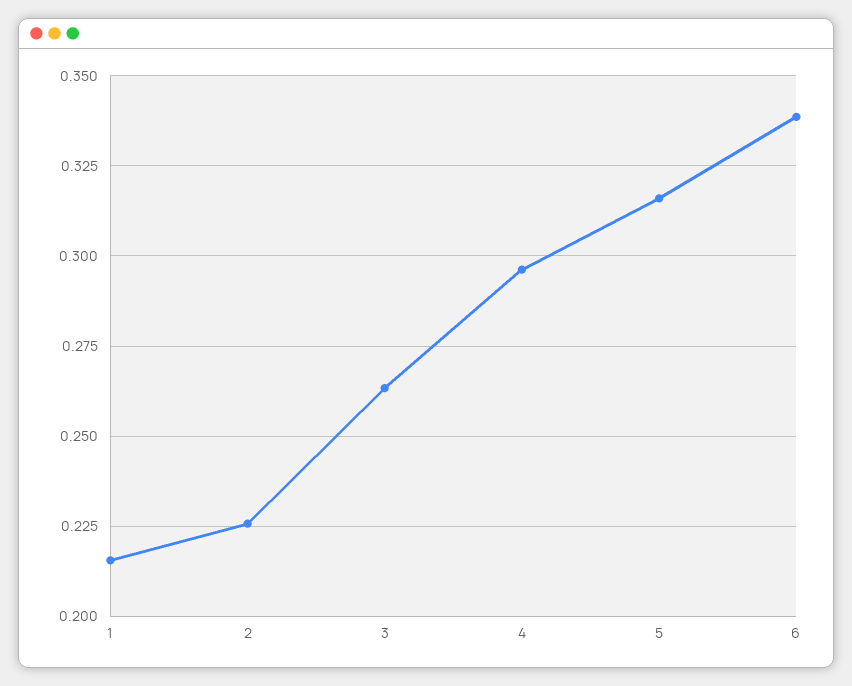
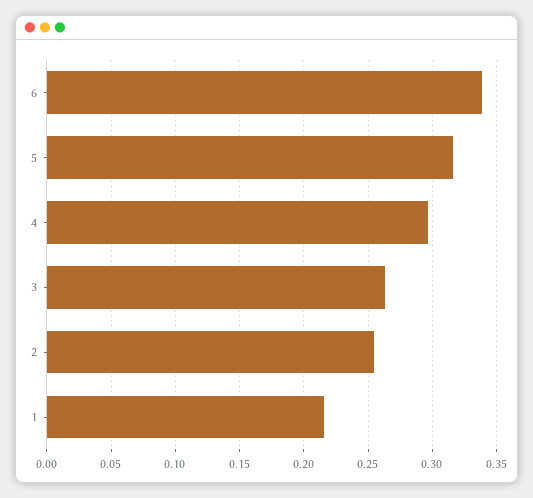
  {
    "1": 0.215,
-   "2": 0.225,
+   "2": 0.255,
    "3": 0.2625,
    "4": 0.295,
    "5": 0.315,
    "6": 0.3375
  }

